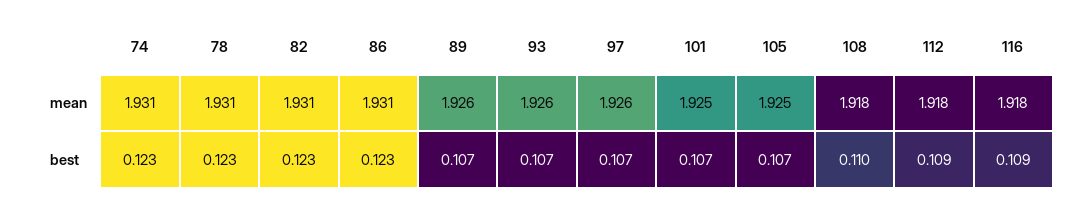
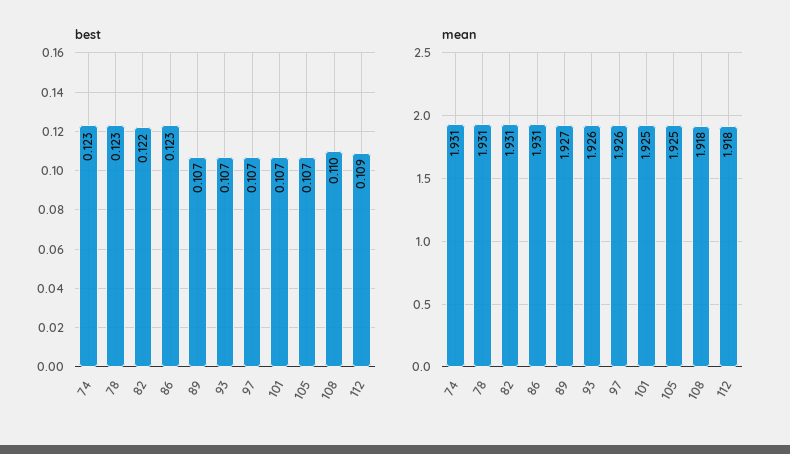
  {
    "mean": {
      "74": 1.931,
      "78": 1.931,
      "82": 1.931,
      "86": 1.931,
-     "89": 1.926,
+     "89": 1.927,
      "93": 1.926,
      "97": 1.926,
      "101": 1.925,
      "105": 1.925,
      "108": 1.918,
-     "112": 1.918,
+     "112": 1.918
-     "116": 1.918
    },
    "best": {
      "74": 0.123,
      "78": 0.123,
-     "82": 0.123,
+     "82": 0.122,
      "86": 0.123,
      "89": 0.107,
      "93": 0.107,
      "97": 0.107,
      "101": 0.107,
      "105": 0.107,
      "108": 0.11,
-     "112": 0.109,
+     "112": 0.109
-     "116": 0.109
    }
  }

